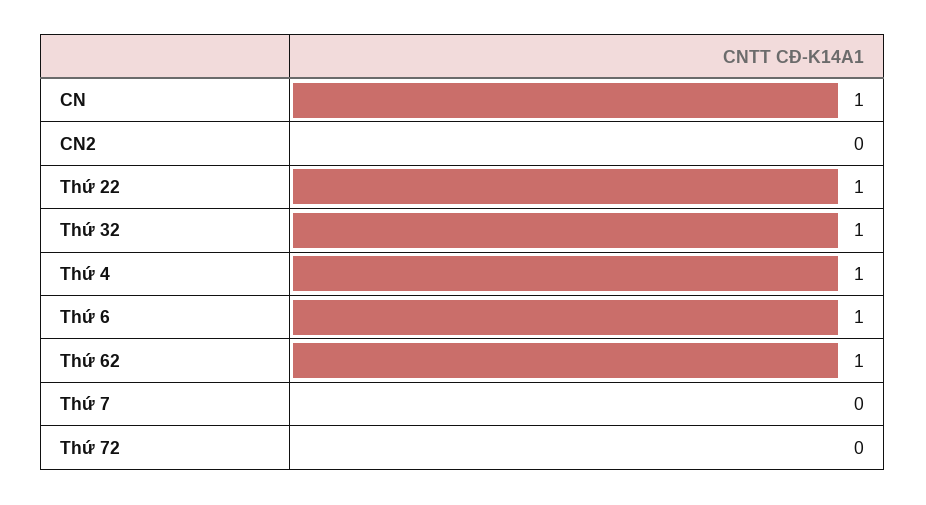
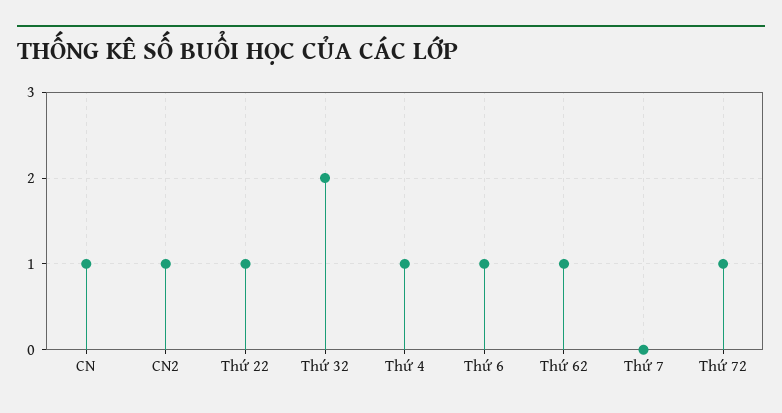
  {
    "CN": 1,
-   "CN2": 0,
+   "CN2": 1,
    "Thứ 22": 1,
-   "Thứ 32": 1,
+   "Thứ 32": 2,
    "Thứ 4": 1,
    "Thứ 6": 1,
    "Thứ 62": 1,
    "Thứ 7": 0,
-   "Thứ 72": 0
+   "Thứ 72": 1
  }

